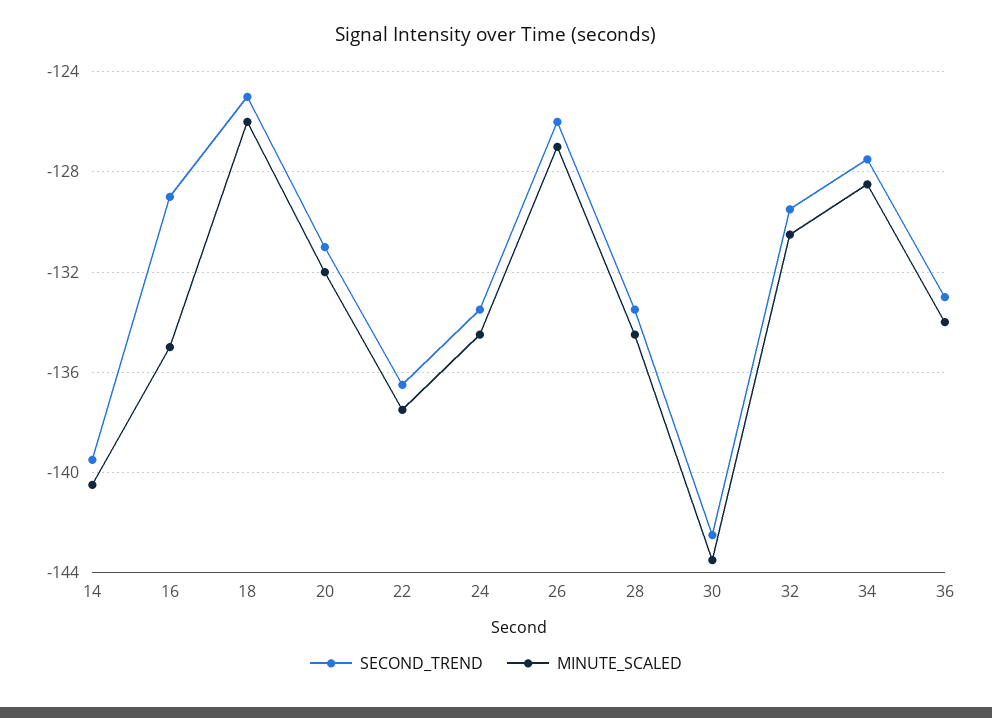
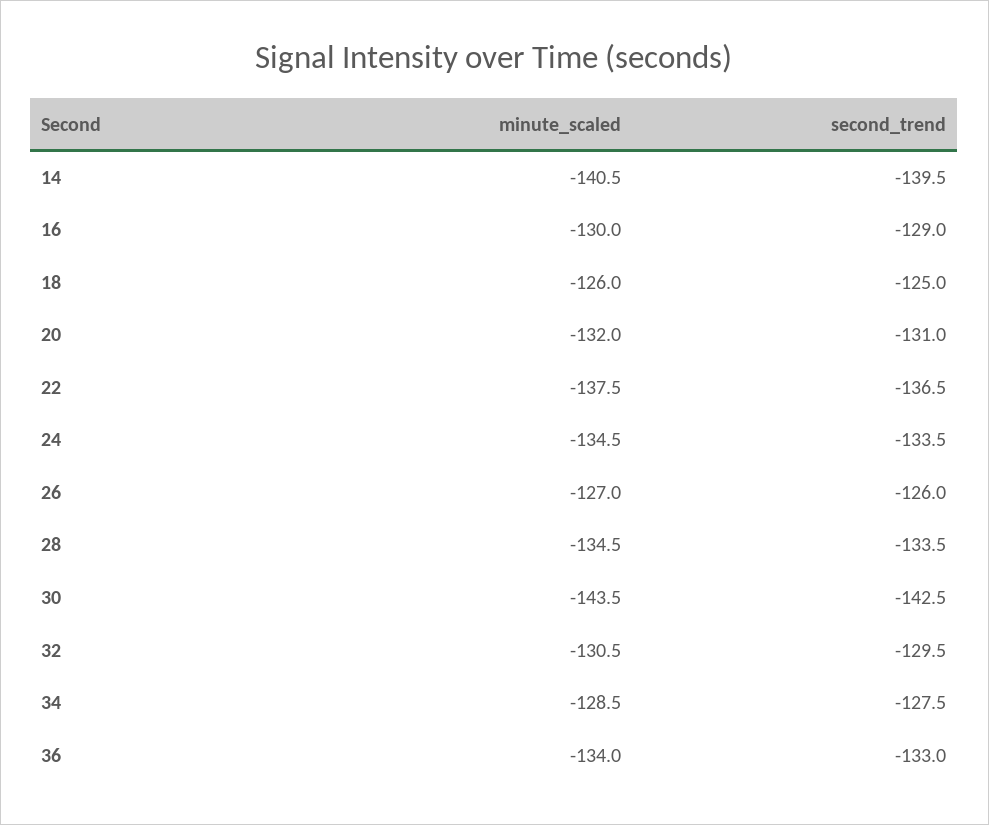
  {
    "SECOND_TREND": {
      "14": -139.5,
      "16": -129,
      "18": -125,
      "20": -131,
      "22": -136.5,
      "24": -133.5,
      "26": -126,
      "28": -133.5,
      "30": -142.5,
      "32": -129.5,
      "34": -127.5,
      "36": -133
    },
    "MINUTE_SCALED": {
      "14": -140.5,
-     "16": -135,
+     "16": -130,
      "18": -126,
      "20": -132,
      "22": -137.5,
      "24": -134.5,
      "26": -127,
      "28": -134.5,
      "30": -143.5,
      "32": -130.5,
      "34": -128.5,
      "36": -134
    }
  }

